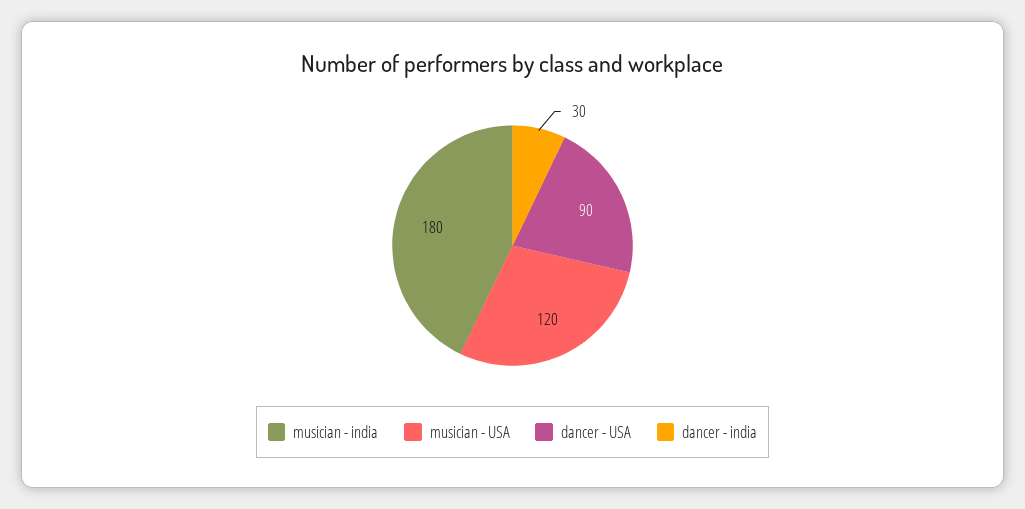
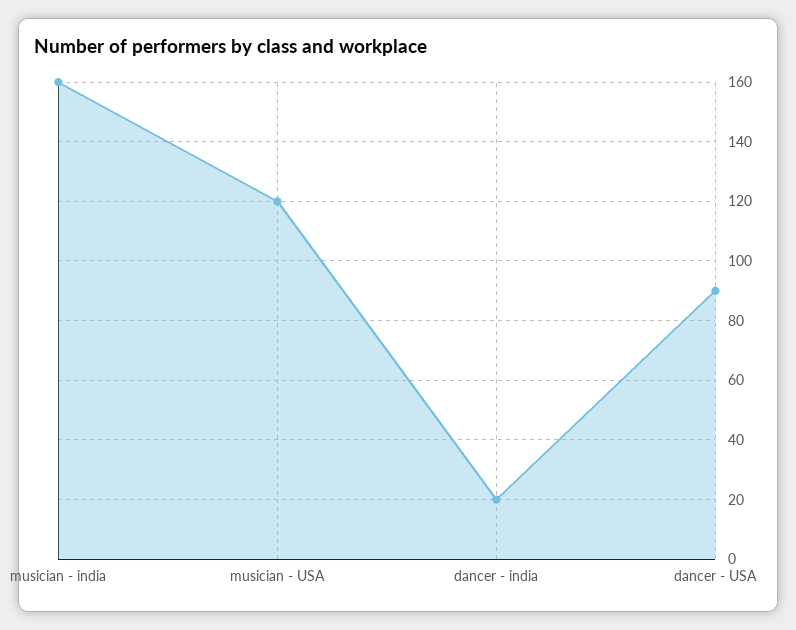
  {
-   "musician - india": 180,
+   "musician - india": 160,
    "musician - USA": 120,
    "dancer - USA": 90,
-   "dancer - india": 30
+   "dancer - india": 20
  }

